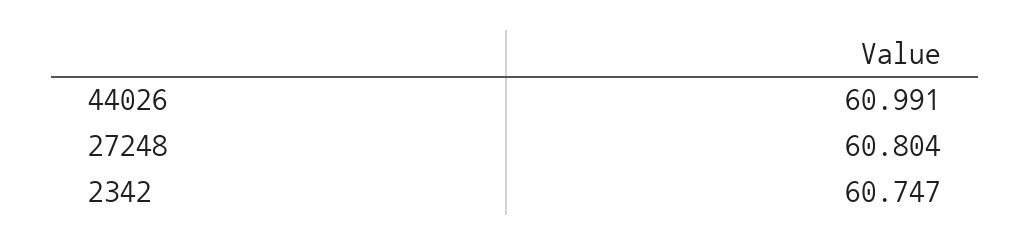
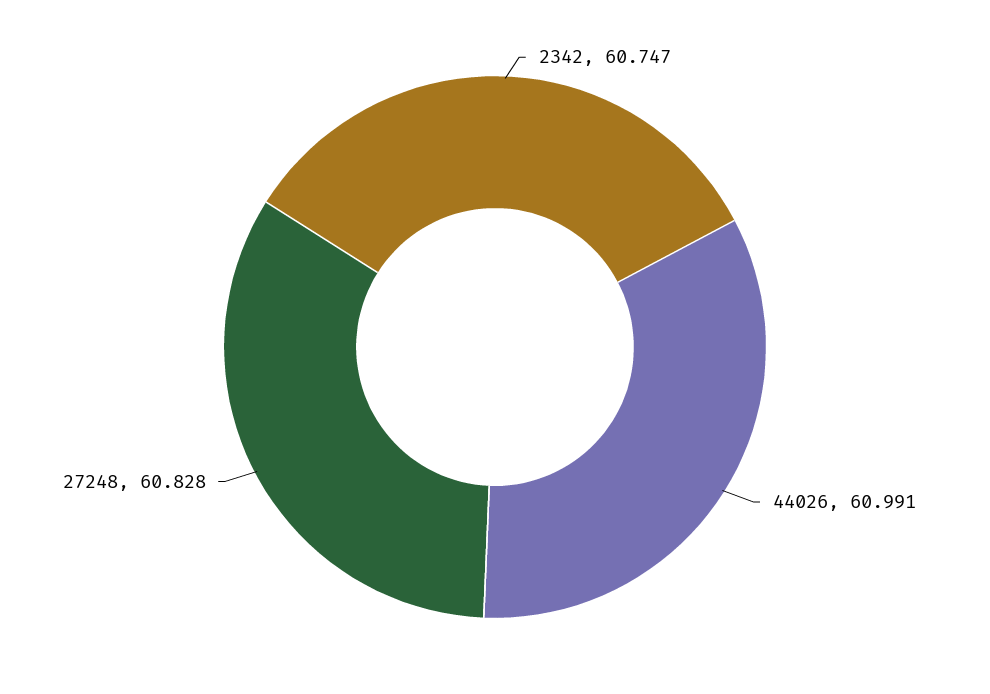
  {
    "44026": 60.991,
-   "27248": 60.804,
+   "27248": 60.828,
    "2342": 60.747
  }

